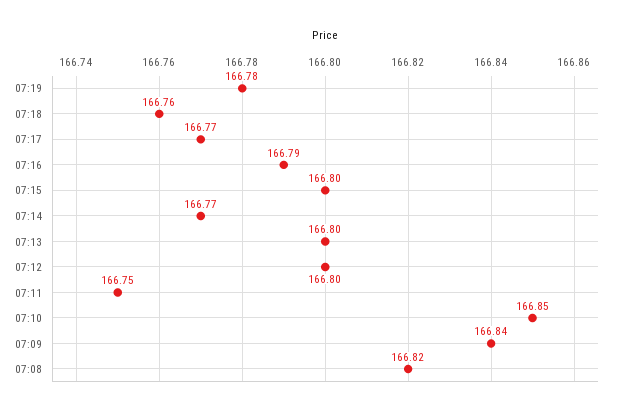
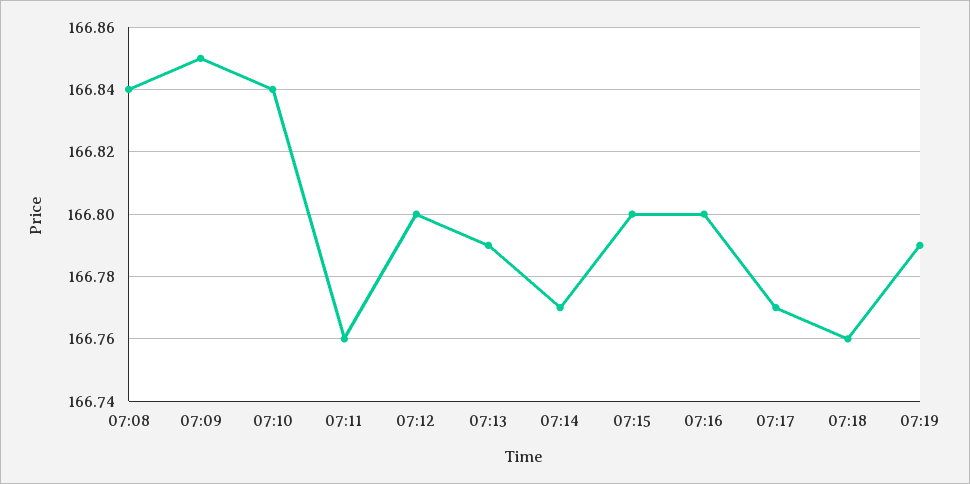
  {
-   "07:19": 166.78,
+   "07:19": 166.79,
    "07:18": 166.76,
    "07:17": 166.77,
-   "07:16": 166.79,
+   "07:16": 166.8,
    "07:15": 166.8,
    "07:14": 166.77,
-   "07:13": 166.8,
+   "07:13": 166.79,
    "07:12": 166.8,
-   "07:11": 166.75,
+   "07:11": 166.76,
-   "07:10": 166.85,
+   "07:10": 166.84,
-   "07:09": 166.84,
+   "07:09": 166.85,
-   "07:08": 166.82
+   "07:08": 166.84
  }

